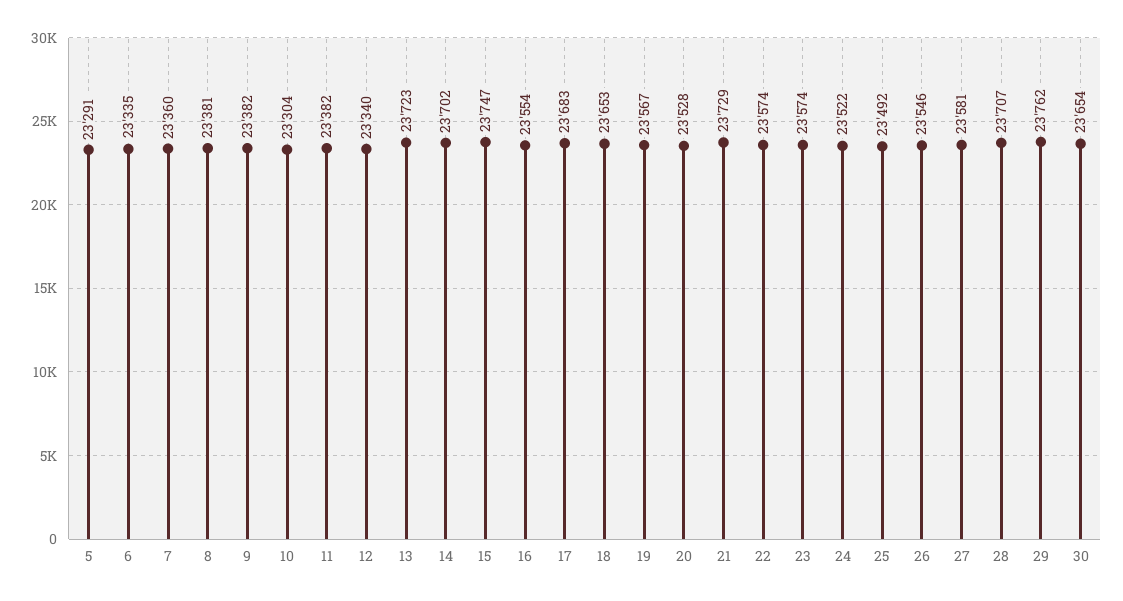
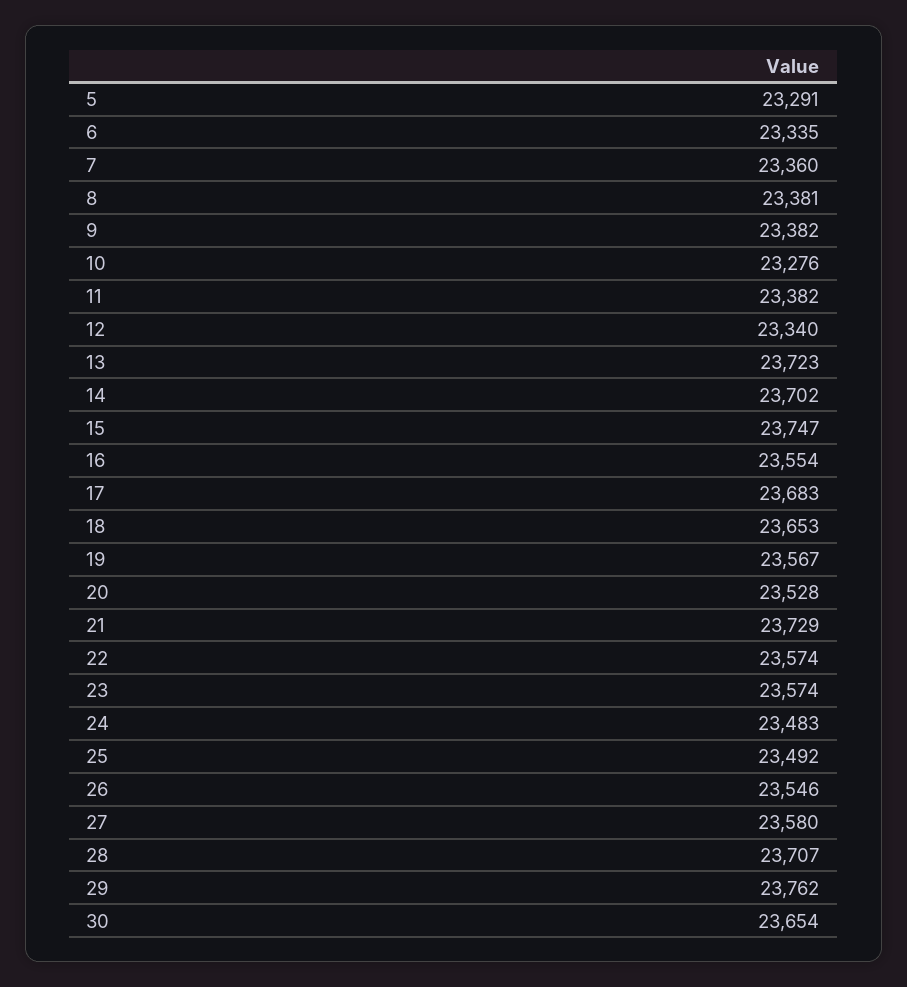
  {
    "5": 23291,
    "6": 23335,
    "7": 23360,
    "8": 23381,
    "9": 23382,
-   "10": 23304,
+   "10": 23276,
    "11": 23382,
    "12": 23340,
    "13": 23723,
    "14": 23702,
    "15": 23747,
    "16": 23554,
    "17": 23683,
    "18": 23653,
    "19": 23567,
    "20": 23528,
    "21": 23729,
    "22": 23574,
    "23": 23574,
-   "24": 23522,
+   "24": 23483,
    "25": 23492,
    "26": 23546,
-   "27": 23581,
+   "27": 23580,
    "28": 23707,
    "29": 23762,
    "30": 23654
  }

